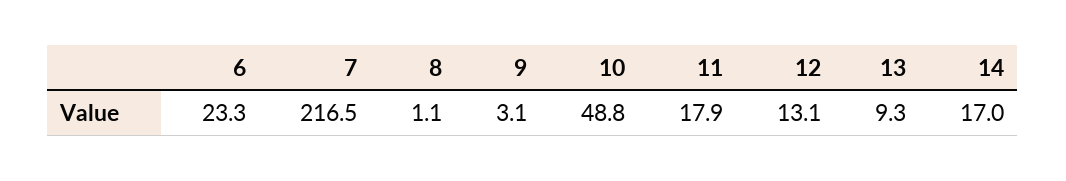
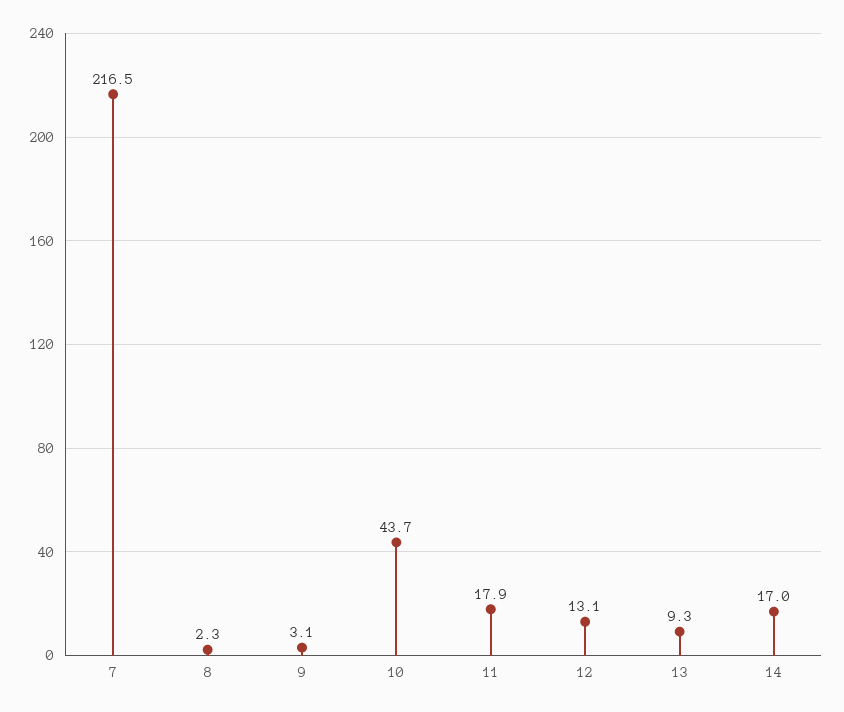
  {
-   "6": 23.3,
    "7": 216.5,
-   "8": 1.1,
+   "8": 2.3,
    "9": 3.1,
-   "10": 48.8,
+   "10": 43.7,
    "11": 17.9,
    "12": 13.1,
    "13": 9.3,
    "14": 17
  }

